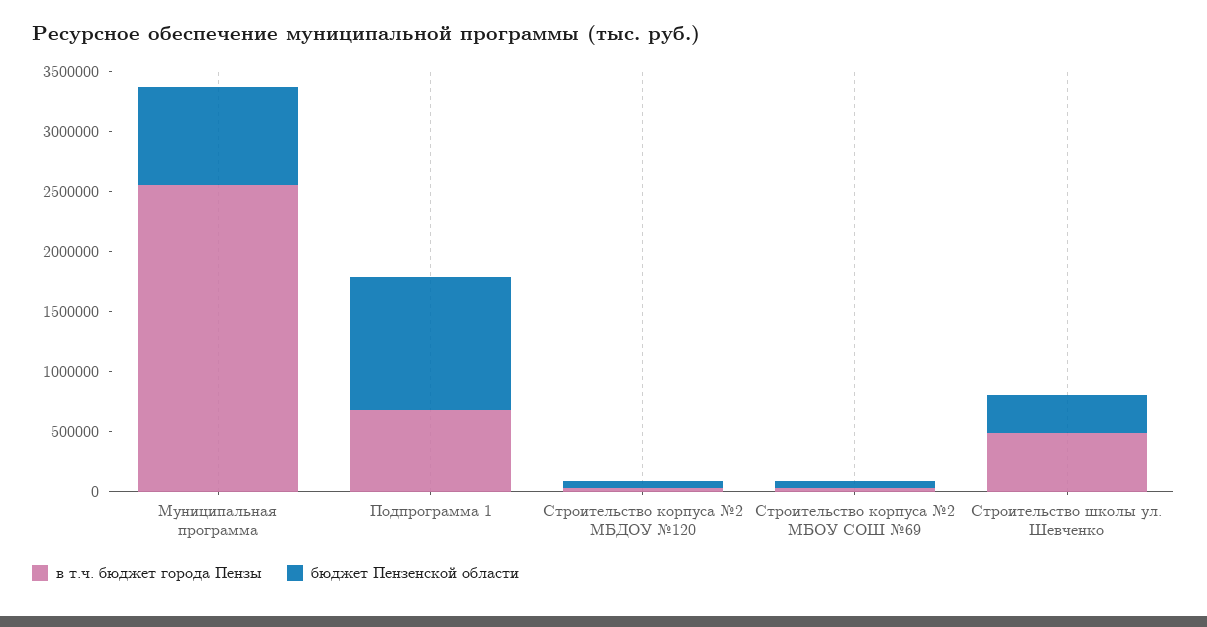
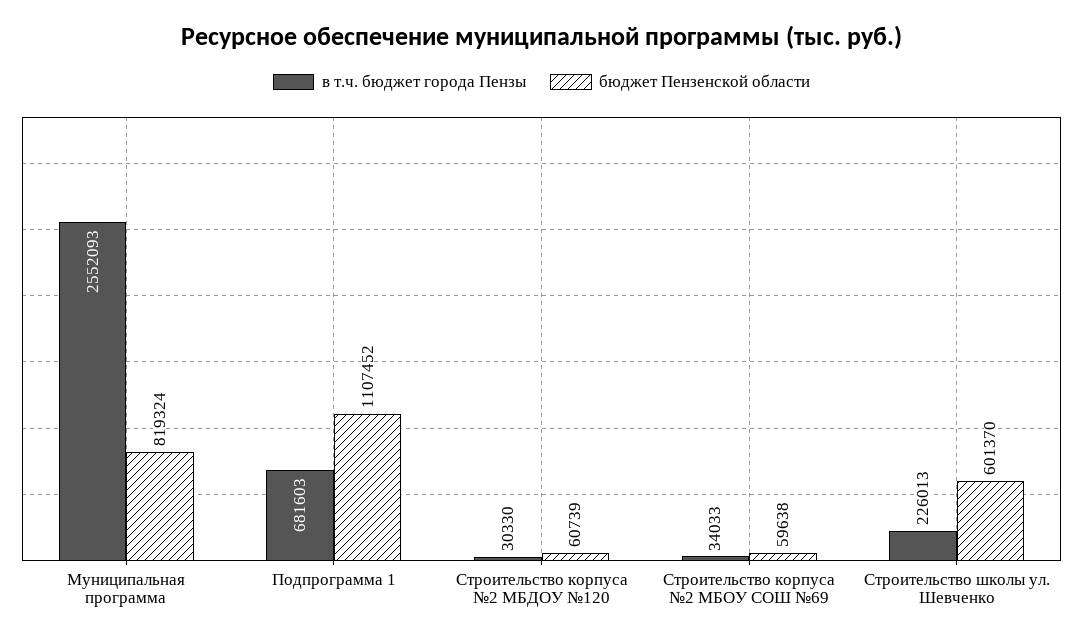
  {
    "в т.ч. бюджет города Пензы": {
      "Муниципальная программа": 2552093,
      "Подпрограмма 1": 681603,
      "Строительство корпуса №2 МБДОУ №120": 30330,
      "Строительство корпуса №2 МБОУ СОШ №69": 34033,
-     "Строительство школы ул. Шевченко": 500000
+     "Строительство школы ул. Шевченко": 226013
    },
    "бюджет Пензенской области": {
      "Муниципальная программа": 819324,
      "Подпрограмма 1": 1107452,
      "Строительство корпуса №2 МБДОУ №120": 60739,
      "Строительство корпуса №2 МБОУ СОШ №69": 59638,
-     "Строительство школы ул. Шевченко": 300000
+     "Строительство школы ул. Шевченко": 601370
    }
  }

